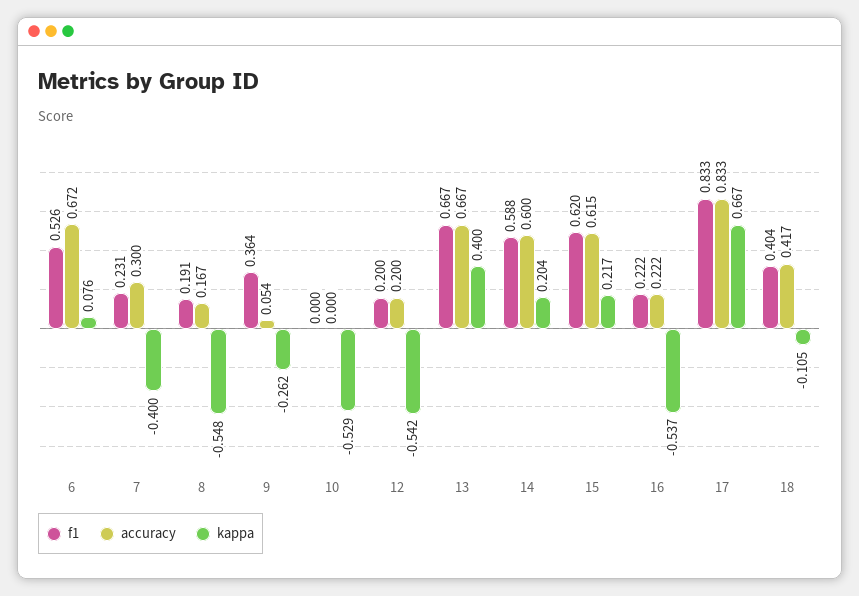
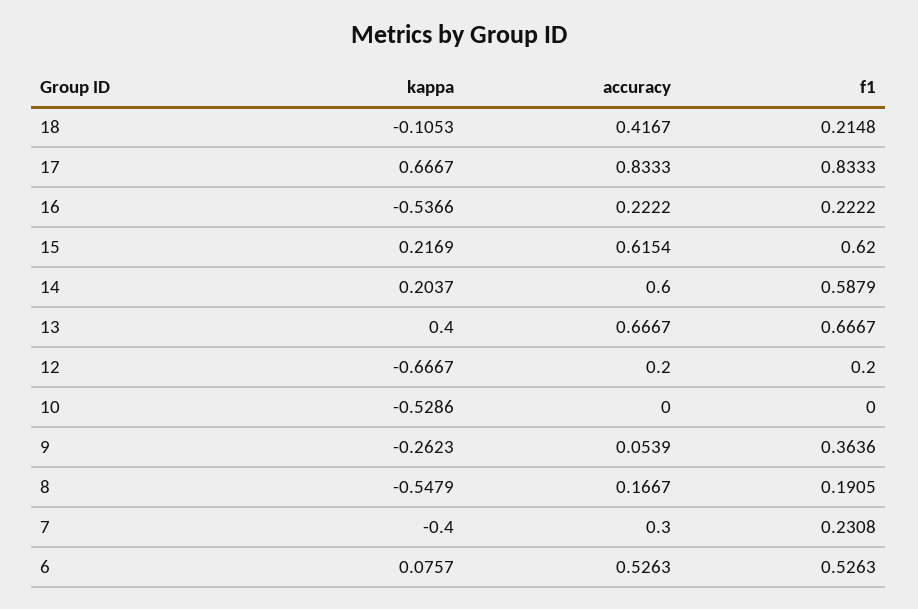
  {
    "f1": {
      "6": 0.5263,
      "7": 0.2308,
      "8": 0.1905,
      "9": 0.3636,
      "10": 0,
      "12": 0.2,
      "13": 0.6667,
      "14": 0.5879,
      "15": 0.62,
      "16": 0.2222,
      "17": 0.8333,
-     "18": 0.404
+     "18": 0.2148
    },
    "accuracy": {
-     "6": 0.672,
+     "6": 0.5263,
      "7": 0.3,
      "8": 0.1667,
      "9": 0.0539,
      "10": 0,
      "12": 0.2,
      "13": 0.6667,
      "14": 0.6,
      "15": 0.6154,
      "16": 0.2222,
      "17": 0.8333,
      "18": 0.4167
    },
    "kappa": {
      "6": 0.0757,
      "7": -0.4,
      "8": -0.5479,
      "9": -0.2623,
      "10": -0.5286,
-     "12": -0.542,
+     "12": -0.6667,
      "13": 0.4,
      "14": 0.2037,
      "15": 0.2169,
      "16": -0.5366,
      "17": 0.6667,
      "18": -0.1053
    }
  }

